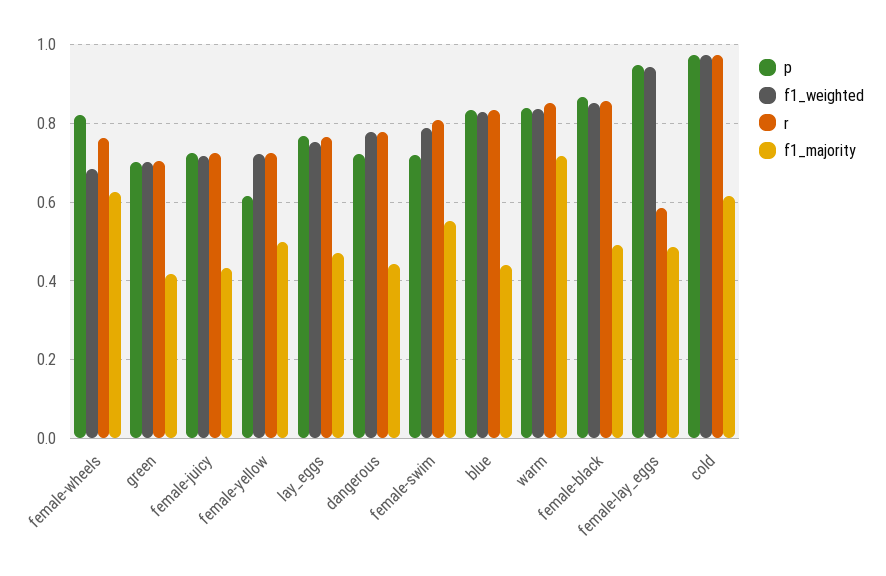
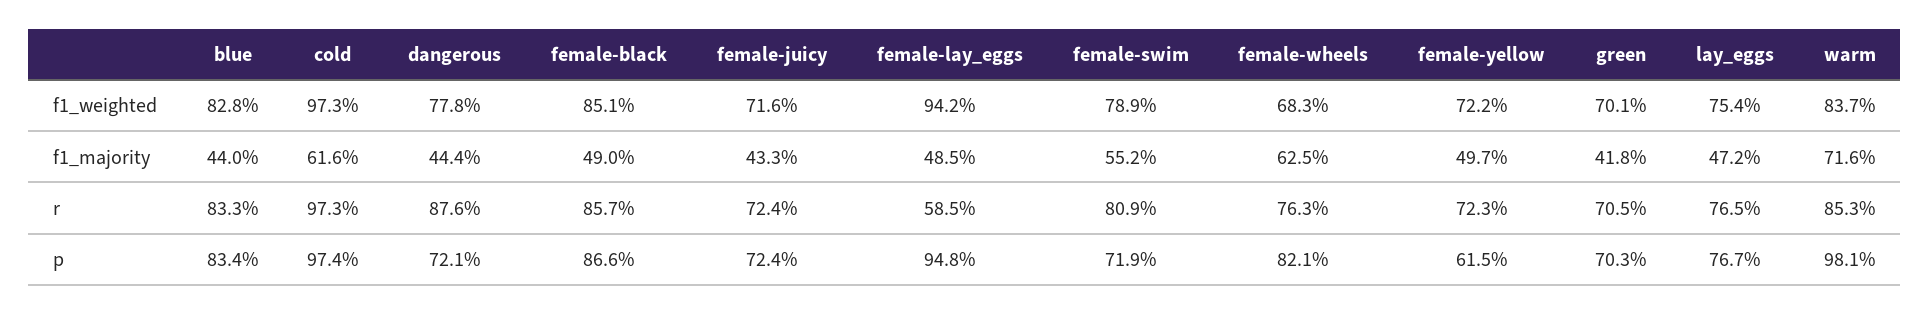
  {
    "p": {
      "female-wheels": 0.821,
      "green": 0.703,
      "female-juicy": 0.724,
      "female-yellow": 0.615,
      "lay_eggs": 0.767,
      "dangerous": 0.721,
      "female-swim": 0.719,
      "blue": 0.834,
-     "warm": 0.84,
+     "warm": 0.981,
      "female-black": 0.866,
      "female-lay_eggs": 0.948,
      "cold": 0.974
    },
    "f1_weighted": {
      "female-wheels": 0.683,
      "green": 0.701,
      "female-juicy": 0.716,
      "female-yellow": 0.722,
      "lay_eggs": 0.754,
      "dangerous": 0.778,
      "female-swim": 0.789,
      "blue": 0.828,
      "warm": 0.837,
      "female-black": 0.851,
      "female-lay_eggs": 0.942,
      "cold": 0.973
    },
    "r": {
      "female-wheels": 0.763,
      "green": 0.705,
      "female-juicy": 0.724,
      "female-yellow": 0.723,
      "lay_eggs": 0.765,
-     "dangerous": 0.78,
+     "dangerous": 0.876,
      "female-swim": 0.809,
      "blue": 0.833,
      "warm": 0.853,
      "female-black": 0.857,
      "female-lay_eggs": 0.585,
      "cold": 0.973
    },
    "f1_majority": {
      "female-wheels": 0.625,
      "green": 0.418,
      "female-juicy": 0.433,
      "female-yellow": 0.497,
      "lay_eggs": 0.472,
      "dangerous": 0.444,
      "female-swim": 0.552,
      "blue": 0.44,
      "warm": 0.716,
      "female-black": 0.49,
      "female-lay_eggs": 0.485,
      "cold": 0.616
    }
  }

